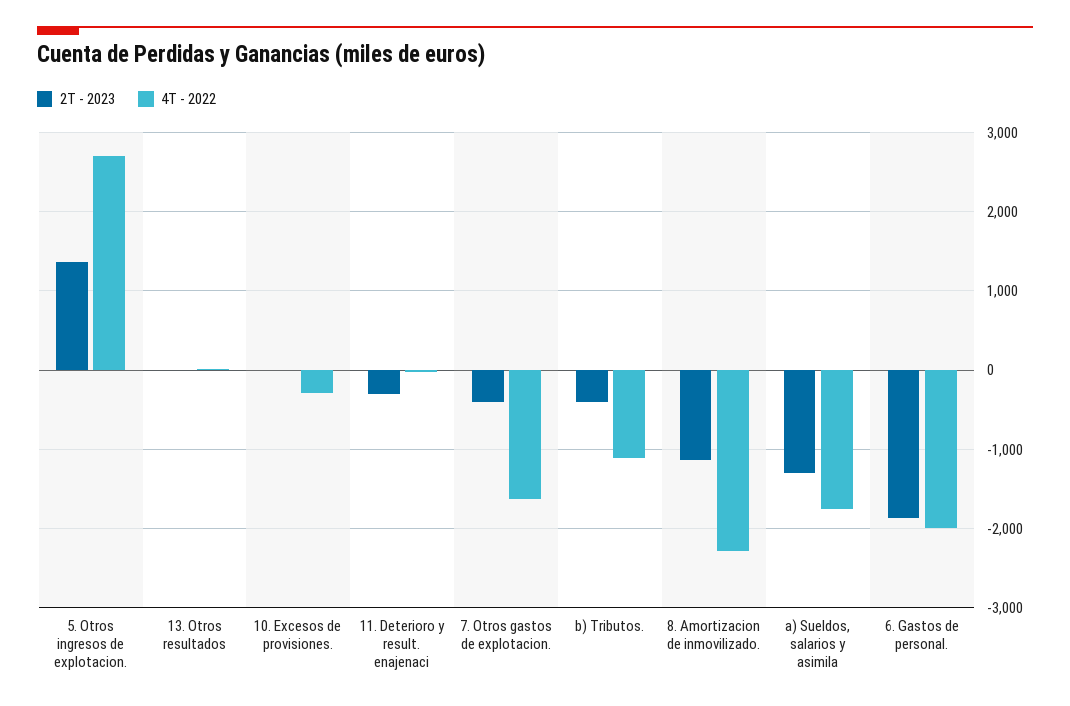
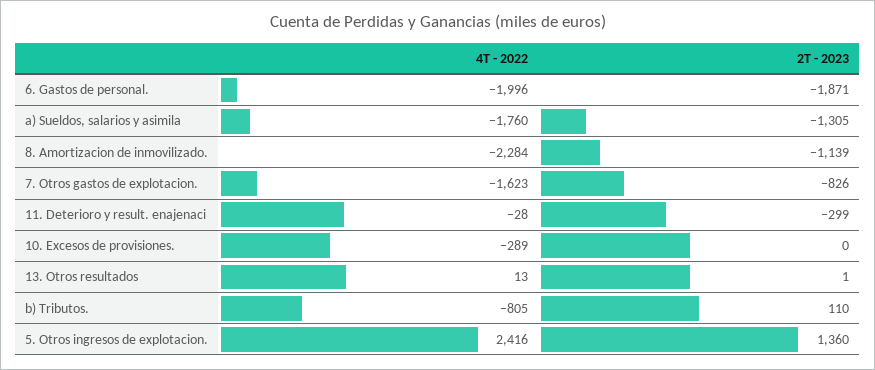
  {
    "2T - 2023": {
      "5. Otros ingresos de explotacion.": 1360,
      "13. Otros resultados": 1,
      "10. Excesos de provisiones.": 0,
      "11. Deterioro y result. enajenaci": -299,
-     "7. Otros gastos de explotacion.": -400,
+     "7. Otros gastos de explotacion.": -826,
-     "b) Tributos.": -400,
+     "b) Tributos.": 110,
      "8. Amortizacion de inmovilizado.": -1139,
      "a) Sueldos, salarios y asimila": -1305,
      "6. Gastos de personal.": -1871
    },
    "4T - 2022": {
-     "5. Otros ingresos de explotacion.": 2700,
+     "5. Otros ingresos de explotacion.": 2416,
      "13. Otros resultados": 13,
      "10. Excesos de provisiones.": -289,
      "11. Deterioro y result. enajenaci": -28,
      "7. Otros gastos de explotacion.": -1623,
-     "b) Tributos.": -1100,
+     "b) Tributos.": -805,
      "8. Amortizacion de inmovilizado.": -2284,
      "a) Sueldos, salarios y asimila": -1760,
      "6. Gastos de personal.": -1996
    }
  }

